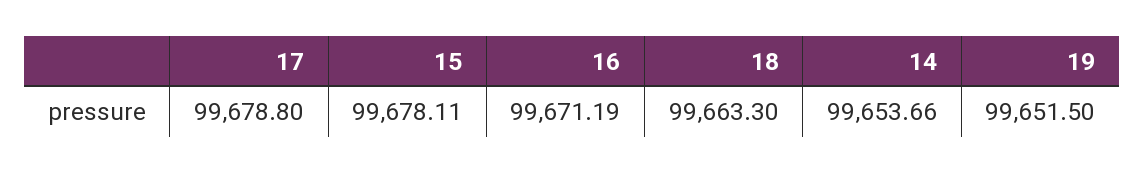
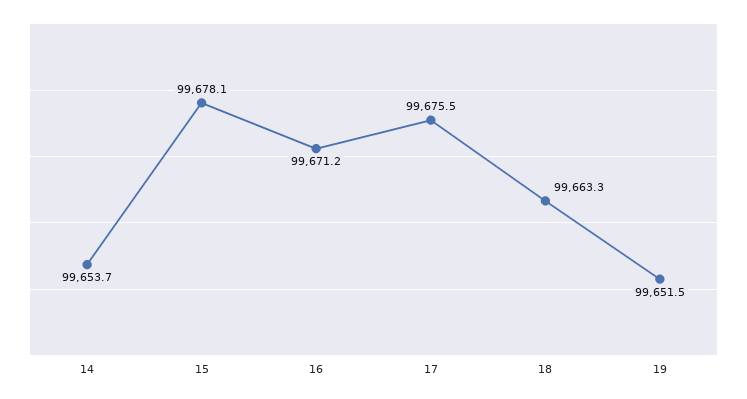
  {
-   "17": 99678.8,
+   "17": 99675.5,
    "15": 99678.11,
    "16": 99671.19,
    "18": 99663.3,
    "14": 99653.66,
    "19": 99651.5
  }

